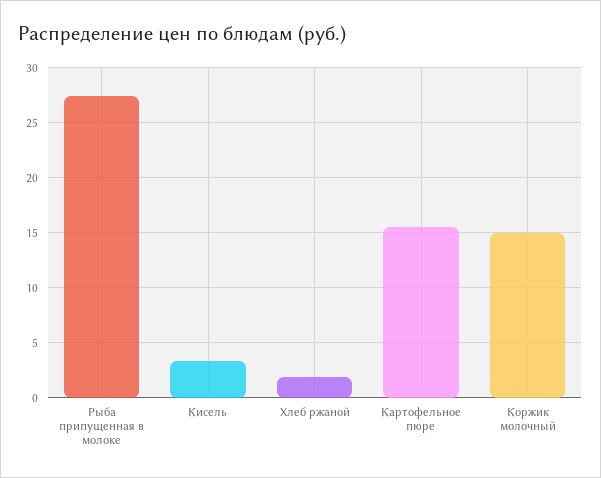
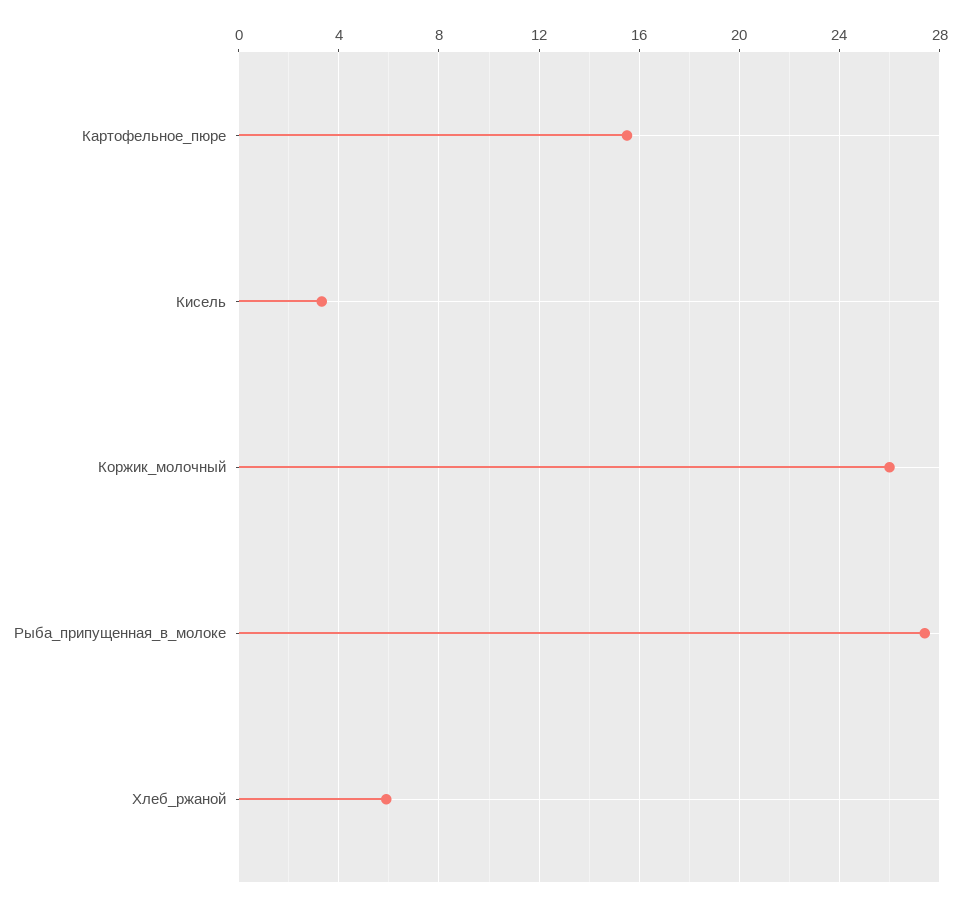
  {
    "Рыба припущенная в молоке": 27.5,
    "Кисель": 3.5,
-   "Хлеб ржаной": 2,
+   "Хлеб ржаной": 6,
    "Картофельное пюре": 15.5,
-   "Коржик молочный": 15
+   "Коржик молочный": 26
  }

